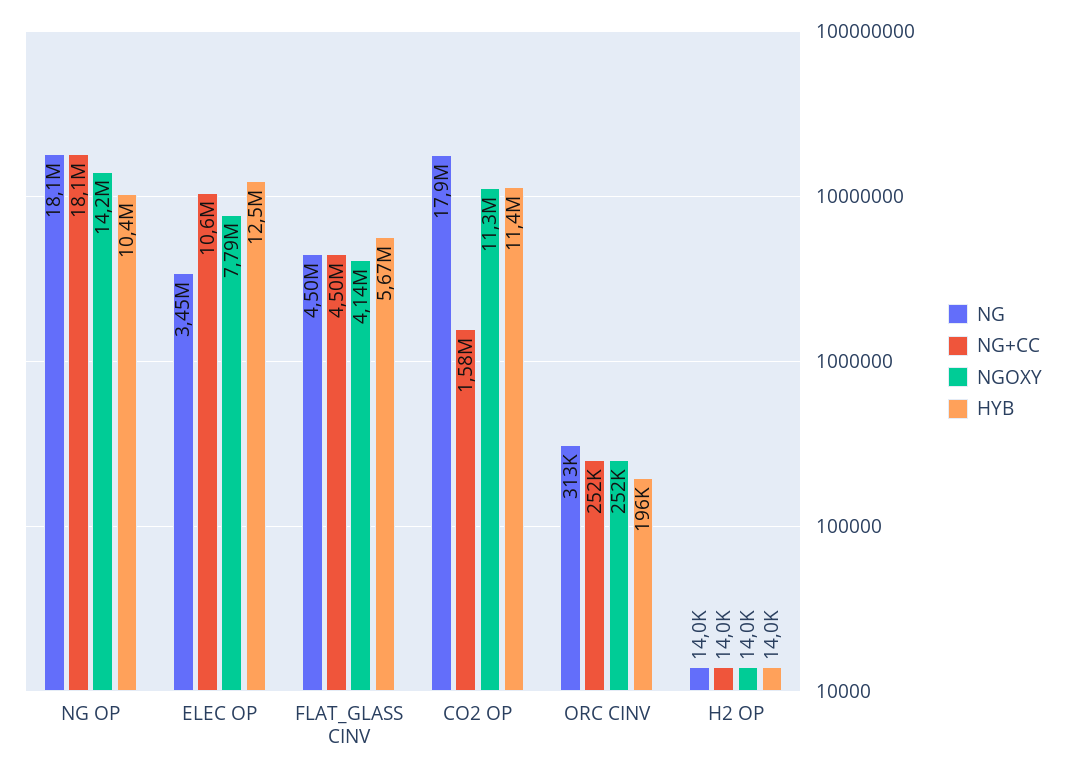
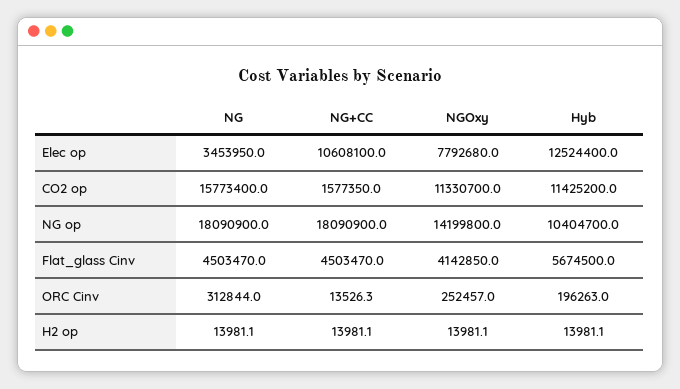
  {
    "NG": {
      "NG OP": 18090900,
      "ELEC OP": 3453950,
      "FLAT_GLASS CINV": 4503470,
-     "CO2 OP": 17900000,
+     "CO2 OP": 15773400,
      "ORC CINV": 312844,
      "H2 OP": 13981.1
    },
    "NG+CC": {
      "NG OP": 18090900,
      "ELEC OP": 10608100,
      "FLAT_GLASS CINV": 4503470,
      "CO2 OP": 1577350,
-     "ORC CINV": 252000,
+     "ORC CINV": 13526.3,
      "H2 OP": 13981.1
    },
    "NGOXY": {
      "NG OP": 14199800,
      "ELEC OP": 7792680,
      "FLAT_GLASS CINV": 4142850,
      "CO2 OP": 11330700,
      "ORC CINV": 252457,
      "H2 OP": 13981.1
    },
    "HYB": {
      "NG OP": 10404700,
      "ELEC OP": 12524400,
      "FLAT_GLASS CINV": 5674500,
      "CO2 OP": 11425200,
      "ORC CINV": 196263,
      "H2 OP": 13981.1
    }
  }

